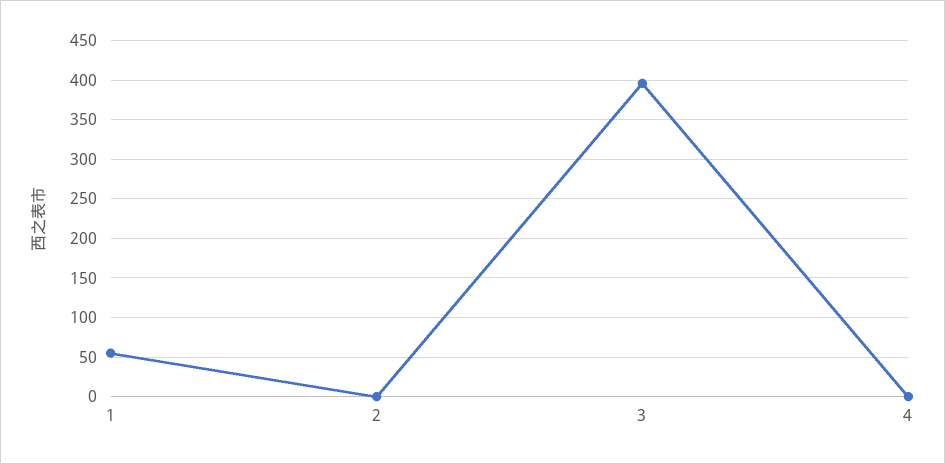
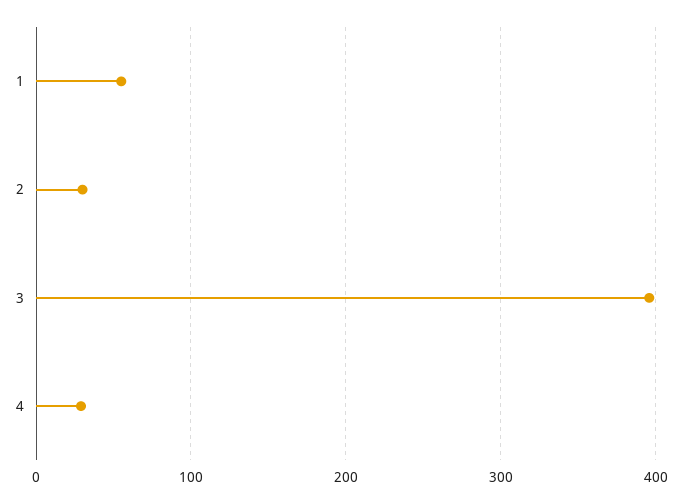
  {
    "1": 60,
-   "2": 0,
+   "2": 30,
    "3": 400,
-   "4": 0
+   "4": 30
  }

